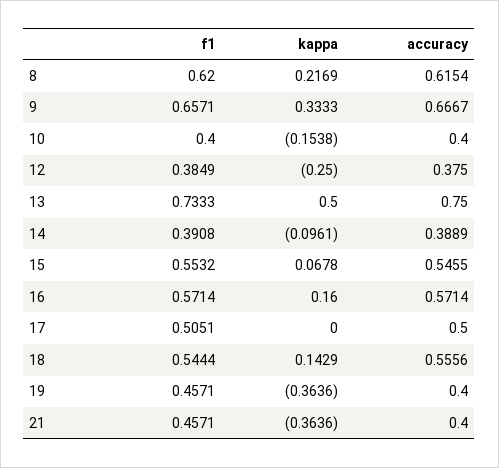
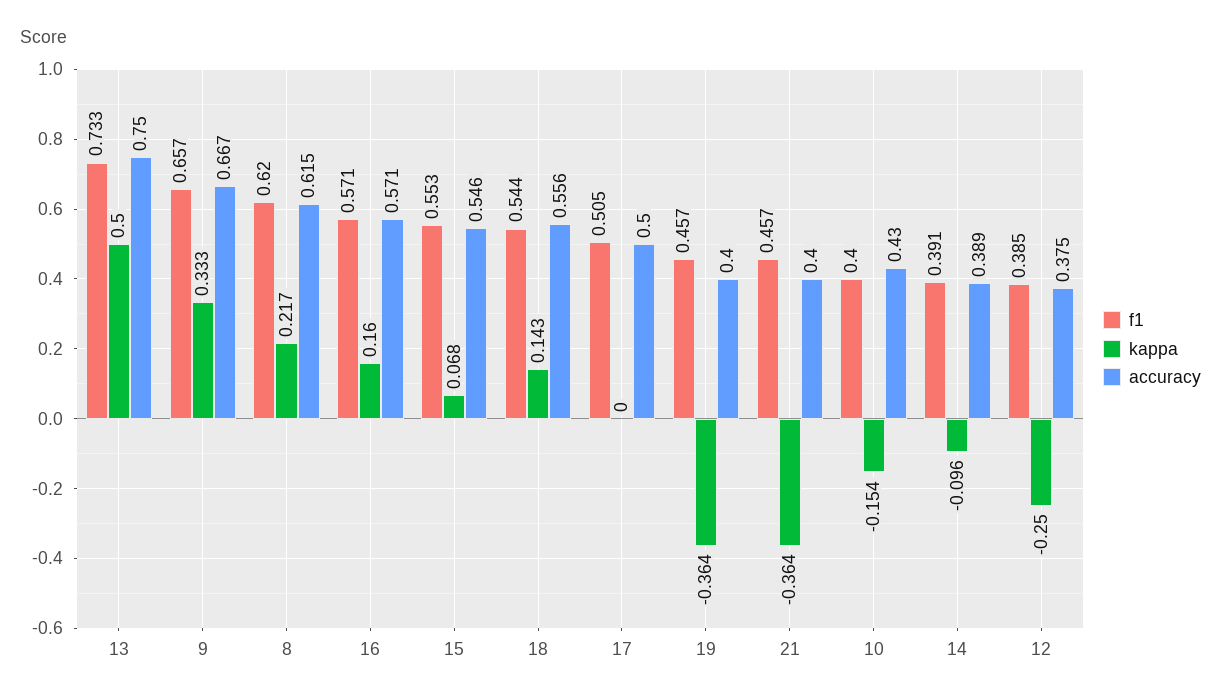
  {
    "f1": {
      "8": 0.62,
      "9": 0.6571,
      "10": 0.4,
      "12": 0.3849,
      "13": 0.7333,
      "14": 0.3908,
      "15": 0.5532,
      "16": 0.5714,
      "17": 0.5051,
      "18": 0.5444,
      "19": 0.4571,
      "21": 0.4571
    },
    "kappa": {
      "8": 0.2169,
      "9": 0.3333,
      "10": -0.1538,
      "12": -0.25,
      "13": 0.5,
      "14": -0.0961,
      "15": 0.0678,
      "16": 0.16,
      "17": 0,
      "18": 0.1429,
      "19": -0.3636,
      "21": -0.3636
    },
    "accuracy": {
      "8": 0.6154,
      "9": 0.6667,
-     "10": 0.4,
+     "10": 0.43,
      "12": 0.375,
      "13": 0.75,
      "14": 0.3889,
      "15": 0.5455,
      "16": 0.5714,
      "17": 0.5,
      "18": 0.5556,
      "19": 0.4,
      "21": 0.4
    }
  }

